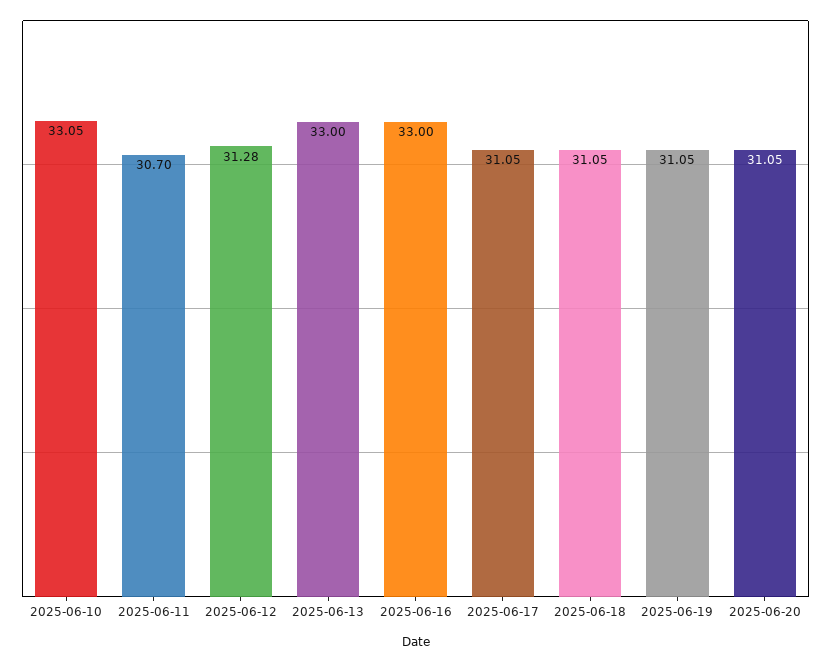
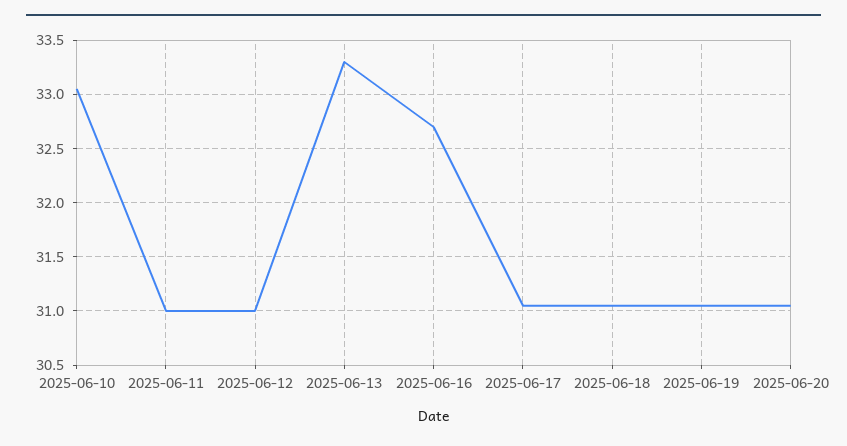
  {
    "2025-06-10": 33.05,
-   "2025-06-11": 30.7,
+   "2025-06-11": 31,
-   "2025-06-12": 31.28,
+   "2025-06-12": 31,
-   "2025-06-13": 33,
+   "2025-06-13": 33.3,
-   "2025-06-16": 33,
+   "2025-06-16": 32.7,
    "2025-06-17": 31.05,
    "2025-06-18": 31.05,
    "2025-06-19": 31.05,
    "2025-06-20": 31.05
  }

